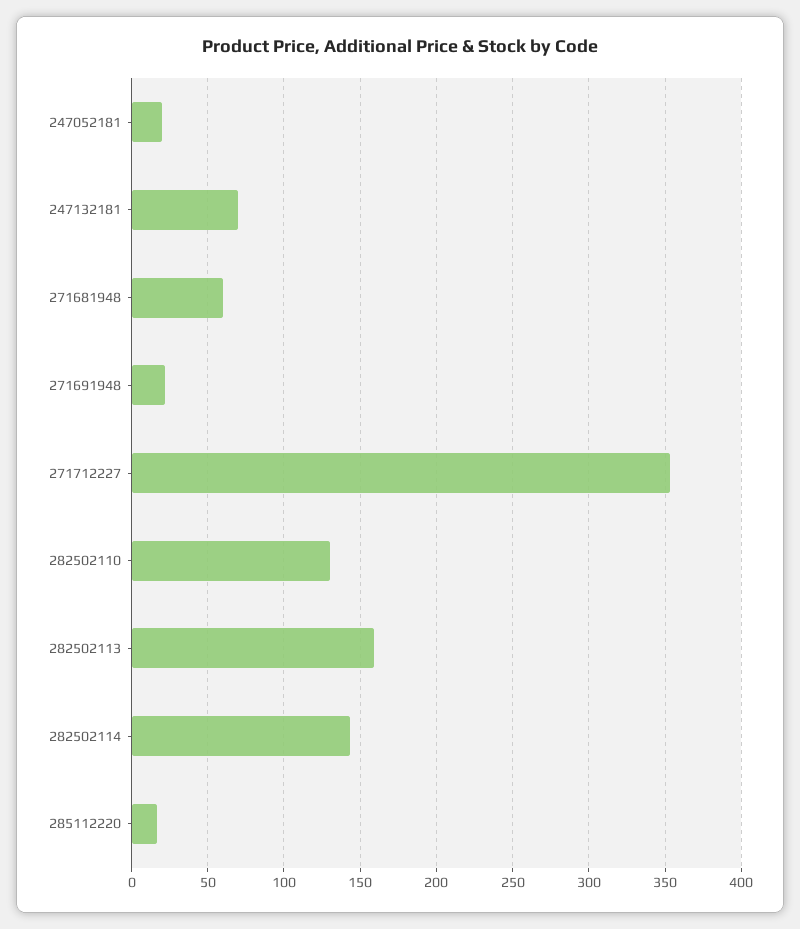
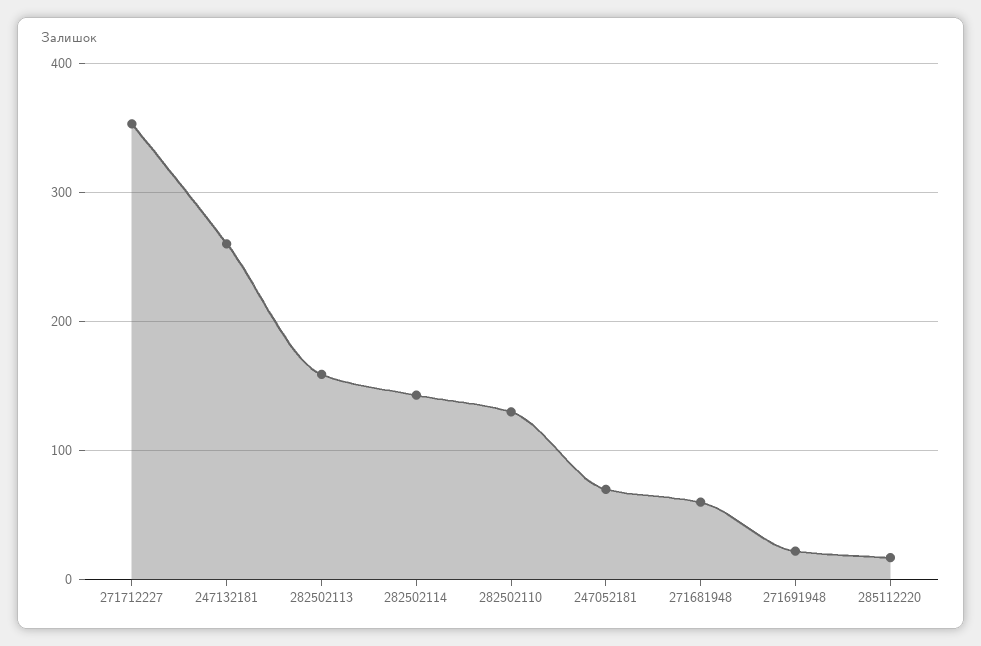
  {
-   "247052181": 20,
+   "247052181": 70,
-   "247132181": 70,
+   "247132181": 260,
    "271681948": 60,
    "271691948": 20,
    "271712227": 355,
    "282502110": 130,
    "282502113": 160,
    "282502114": 145,
    "285112220": 15
  }

